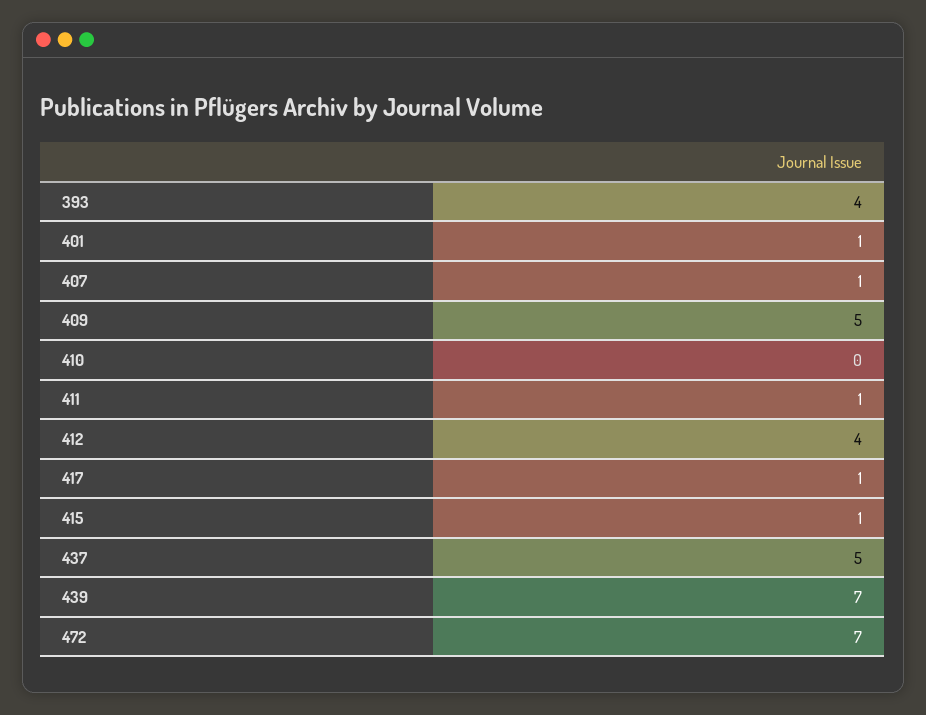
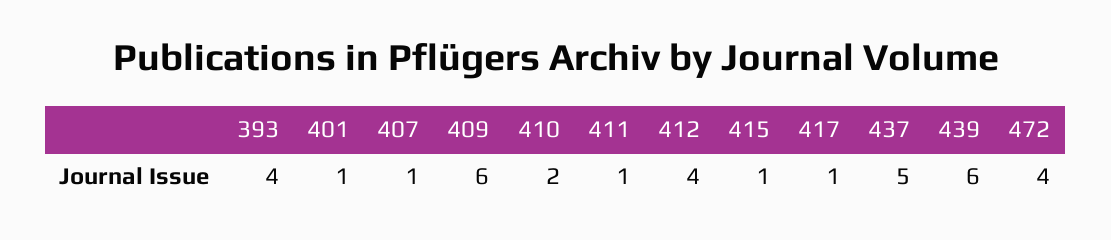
  {
    "393": 4,
    "401": 1,
    "407": 1,
-   "409": 5,
+   "409": 6,
-   "410": 0,
+   "410": 2,
    "411": 1,
    "412": 4,
    "417": 1,
    "415": 1,
    "437": 5,
-   "439": 7,
+   "439": 6,
-   "472": 7
+   "472": 4
  }

